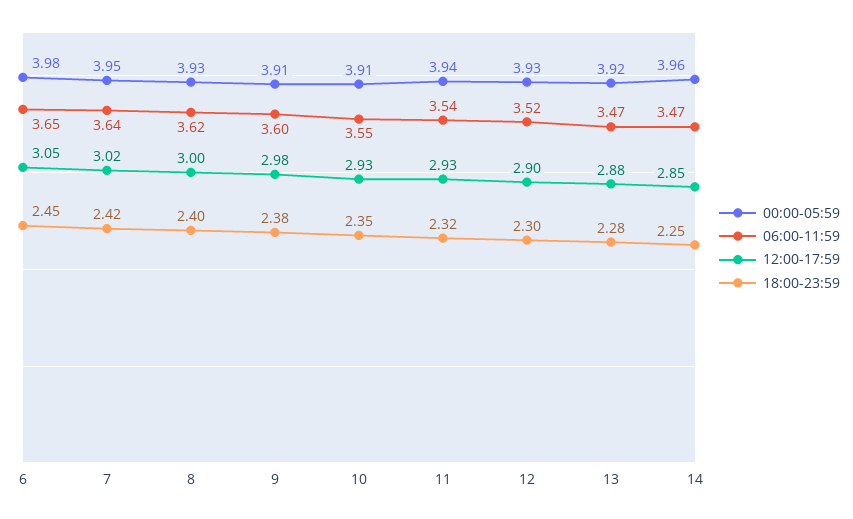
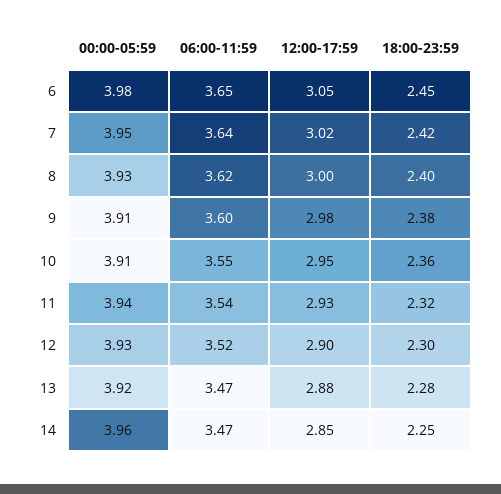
  {
    "00:00-05:59": {
      "6": 3.98,
      "7": 3.95,
      "8": 3.93,
      "9": 3.91,
      "10": 3.91,
      "11": 3.94,
      "12": 3.93,
      "13": 3.92,
      "14": 3.96
    },
    "06:00-11:59": {
      "6": 3.65,
      "7": 3.64,
      "8": 3.62,
      "9": 3.6,
      "10": 3.55,
      "11": 3.54,
      "12": 3.52,
      "13": 3.47,
      "14": 3.47
    },
    "12:00-17:59": {
      "6": 3.05,
      "7": 3.02,
      "8": 3,
      "9": 2.98,
-     "10": 2.93,
+     "10": 2.95,
      "11": 2.93,
      "12": 2.9,
      "13": 2.88,
      "14": 2.85
    },
    "18:00-23:59": {
      "6": 2.45,
      "7": 2.42,
      "8": 2.4,
      "9": 2.38,
-     "10": 2.35,
+     "10": 2.36,
      "11": 2.32,
      "12": 2.3,
      "13": 2.28,
      "14": 2.25
    }
  }

